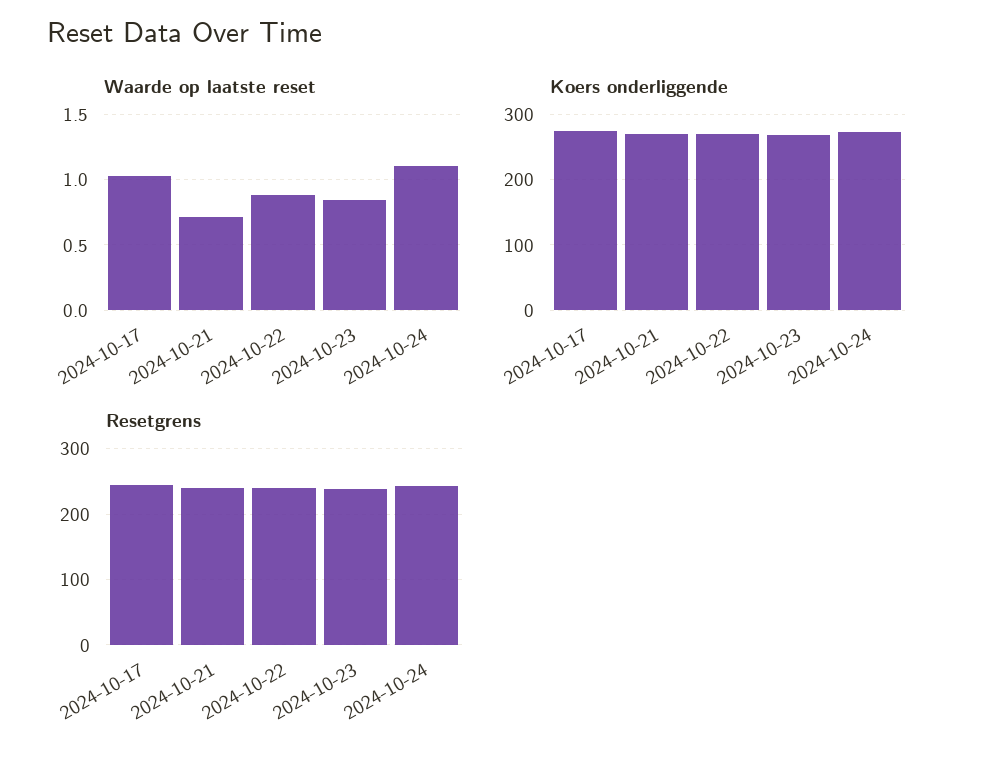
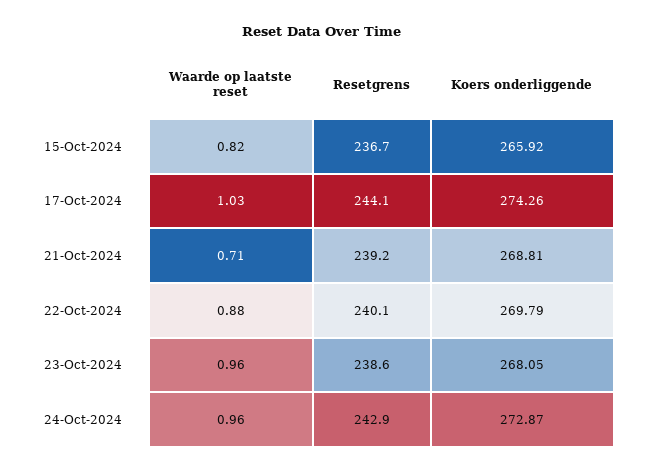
  {
    "Waarde op laatste reset": {
      "2024-10-17": 1.03,
      "2024-10-21": 0.71,
      "2024-10-22": 0.88,
-     "2024-10-23": 0.85,
+     "2024-10-23": 0.96,
-     "2024-10-24": 1.1
+     "2024-10-24": 0.96,
+     "15-Oct-2024": 0.82
    },
    "Koers onderliggende": {
      "2024-10-17": 274.26,
      "2024-10-21": 268.81,
      "2024-10-22": 269.79,
      "2024-10-23": 268.05,
-     "2024-10-24": 272.87
+     "2024-10-24": 272.87,
+     "15-Oct-2024": 265.92
    },
    "Resetgrens": {
      "2024-10-17": 244.1,
      "2024-10-21": 239.2,
      "2024-10-22": 240.1,
      "2024-10-23": 238.6,
-     "2024-10-24": 242.9
+     "2024-10-24": 242.9,
+     "15-Oct-2024": 236.7
    }
  }

